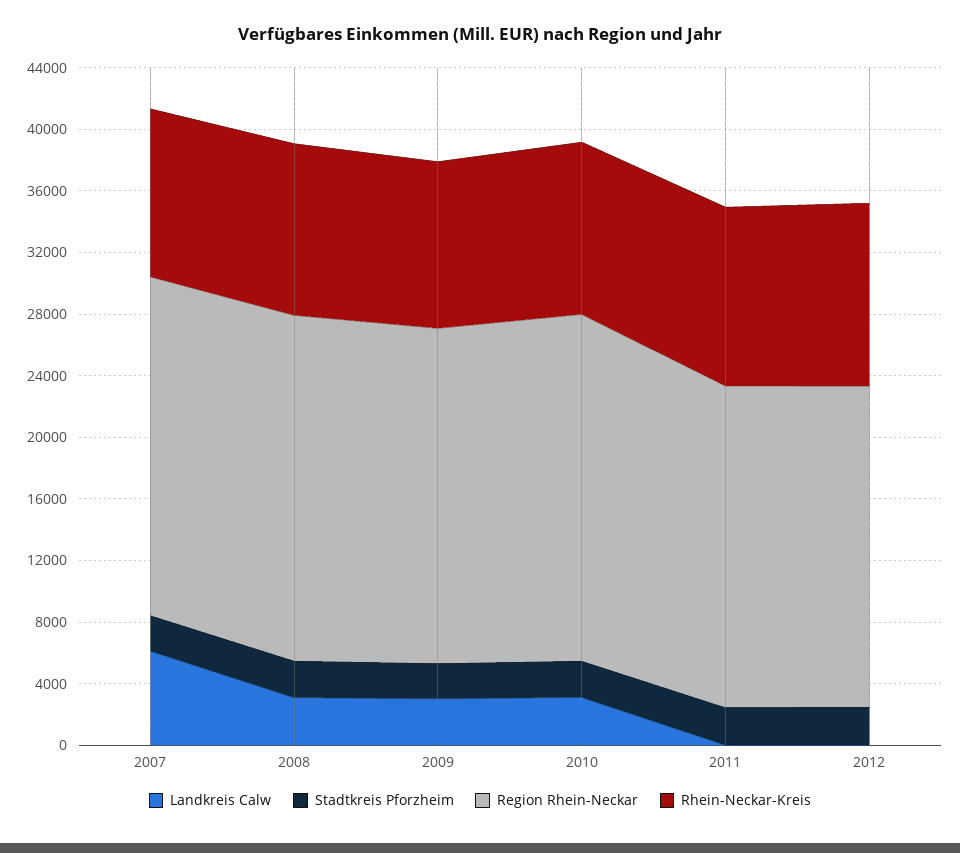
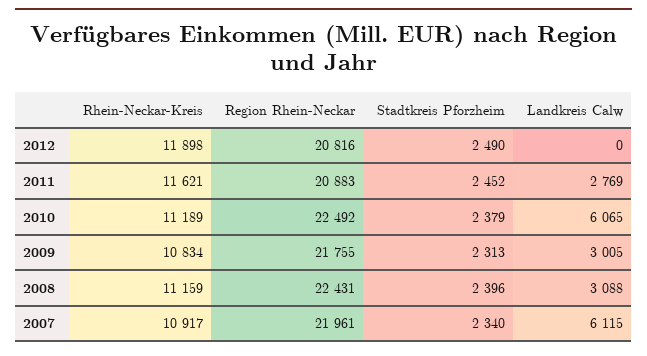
  {
    "Landkreis Calw": {
      "2007": 6115,
      "2008": 3088,
      "2009": 3005,
-     "2010": 3000,
+     "2010": 6065,
-     "2011": 0,
+     "2011": 2769,
      "2012": 0
    },
    "Stadtkreis Pforzheim": {
      "2007": 2340,
      "2008": 2396,
      "2009": 2313,
      "2010": 2379,
      "2011": 2452,
      "2012": 2490
    },
    "Region Rhein-Neckar": {
      "2007": 21961,
      "2008": 22431,
      "2009": 21755,
      "2010": 22492,
      "2011": 20883,
      "2012": 20816
    },
    "Rhein-Neckar-Kreis": {
      "2007": 10917,
      "2008": 11159,
      "2009": 10834,
      "2010": 11189,
      "2011": 11621,
      "2012": 11898
    }
  }

